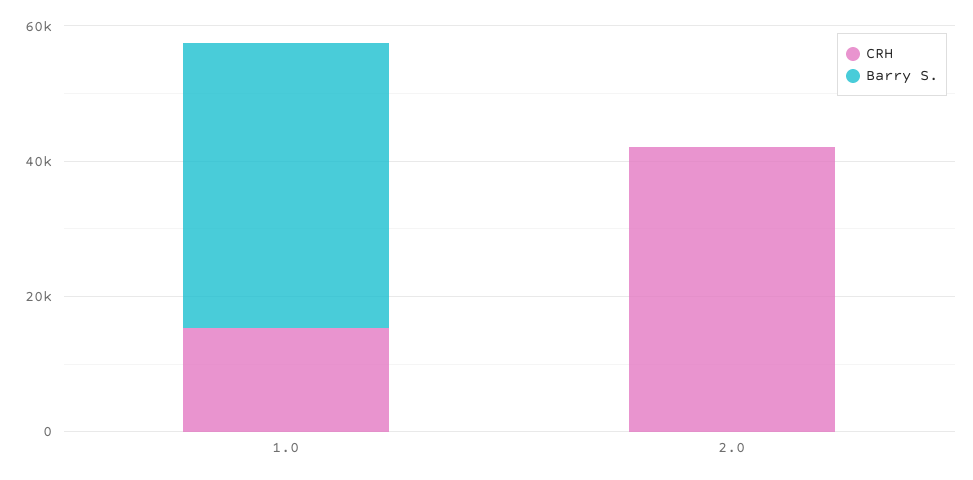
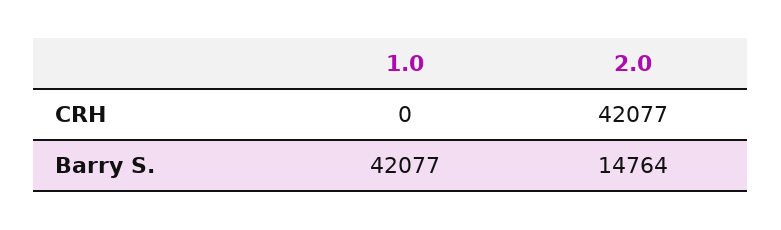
  {
    "CRH": {
-     "1.0": 15000,
+     "1.0": 0,
      "2.0": 42077
    },
    "Barry S.": {
      "1.0": 42077,
-     "2.0": 0
+     "2.0": 14764
    }
  }

